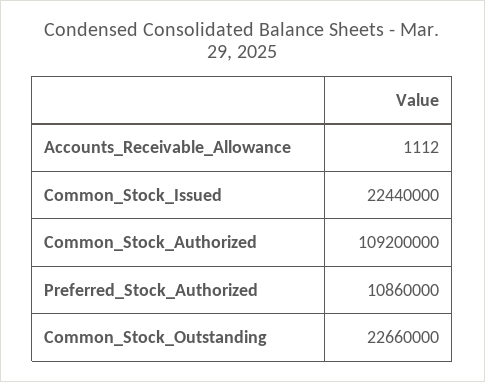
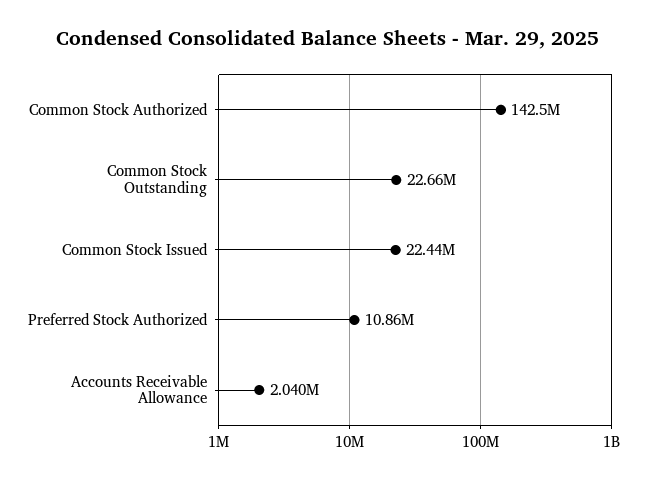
  {
-   "Accounts_Receivable_Allowance": 1112,
+   "Accounts_Receivable_Allowance": 2040000,
    "Common_Stock_Issued": 22440000,
-   "Common_Stock_Authorized": 109200000,
+   "Common_Stock_Authorized": 142500000,
    "Preferred_Stock_Authorized": 10860000,
    "Common_Stock_Outstanding": 22660000
  }

